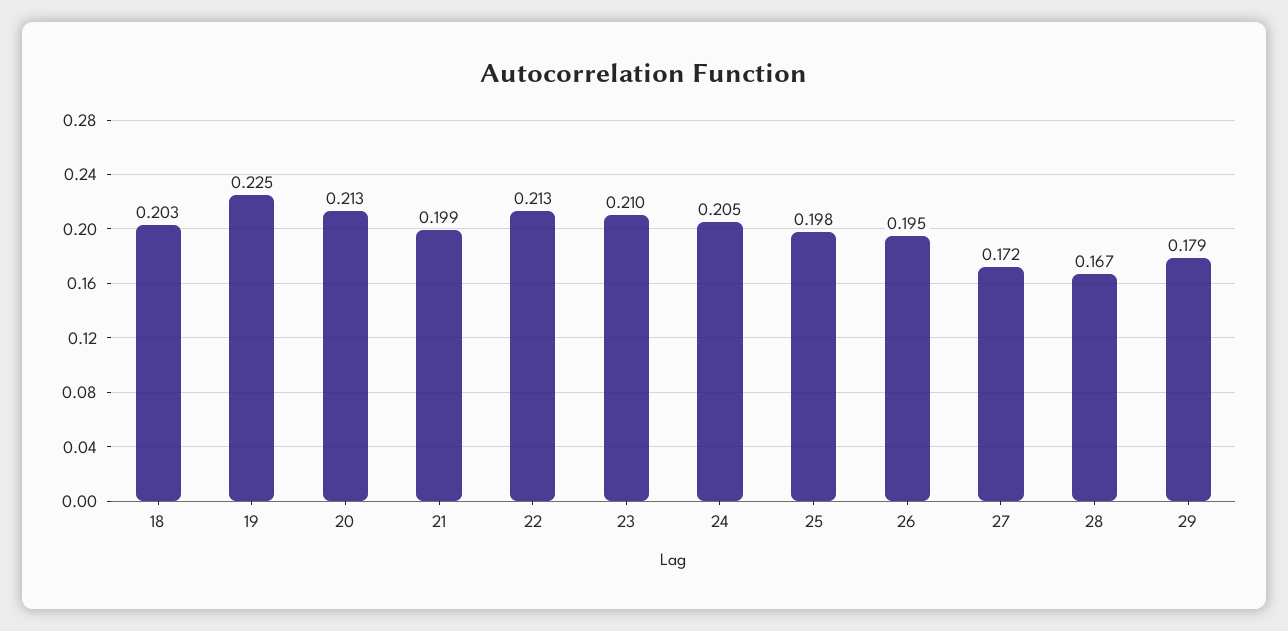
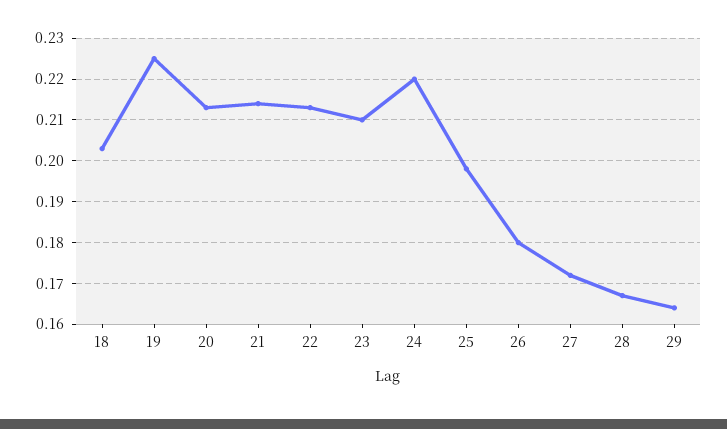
  {
    "18": 0.203,
    "19": 0.225,
    "20": 0.213,
-   "21": 0.199,
+   "21": 0.215,
    "22": 0.213,
    "23": 0.21,
-   "24": 0.205,
+   "24": 0.22,
    "25": 0.198,
-   "26": 0.195,
+   "26": 0.18,
    "27": 0.172,
    "28": 0.167,
-   "29": 0.179
+   "29": 0.165
  }

